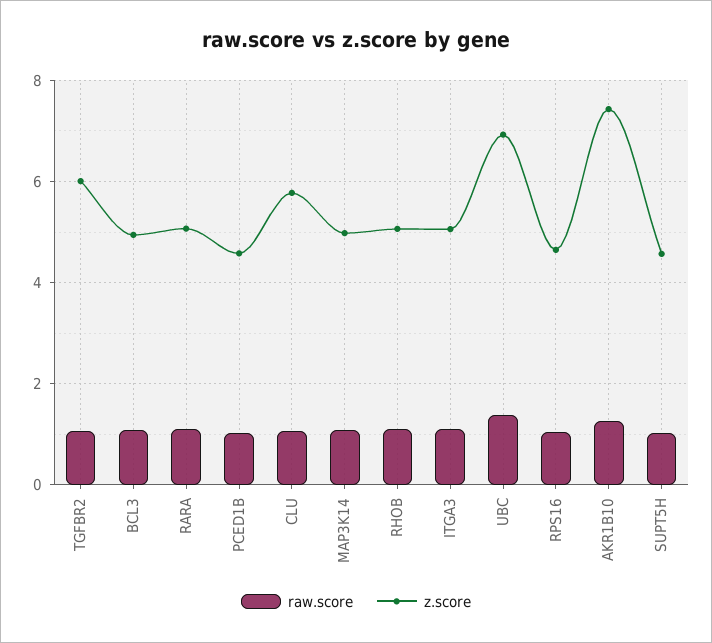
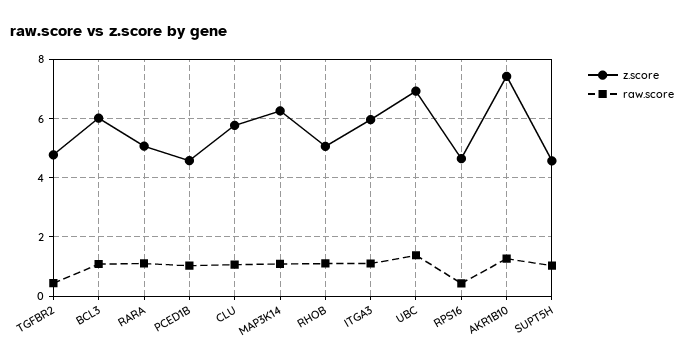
  {
    "raw.score": {
-     "TGFBR2": 1,
+     "TGFBR2": 0.5,
      "BCL3": 1,
      "RARA": 1.2,
      "PCED1B": 1,
      "CLU": 1,
      "MAP3K14": 1,
      "RHOB": 1.2,
      "ITGA3": 1.2,
      "UBC": 1.4,
-     "RPS16": 1,
+     "RPS16": 0.5,
      "AKR1B10": 1.2,
      "SUPT5H": 1
    },
    "z.score": {
-     "TGFBR2": 6,
+     "TGFBR2": 4.75,
-     "BCL3": 5,
+     "BCL3": 6,
      "RARA": 5,
      "PCED1B": 4.6,
      "CLU": 5.8,
-     "MAP3K14": 5,
+     "MAP3K14": 6.25,
      "RHOB": 5,
-     "ITGA3": 5,
+     "ITGA3": 6,
      "UBC": 7,
      "RPS16": 4.6,
      "AKR1B10": 7.4,
      "SUPT5H": 4.6
    }
  }

